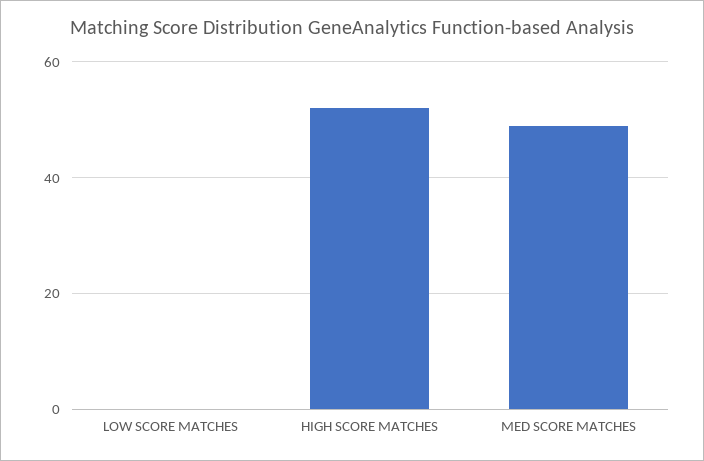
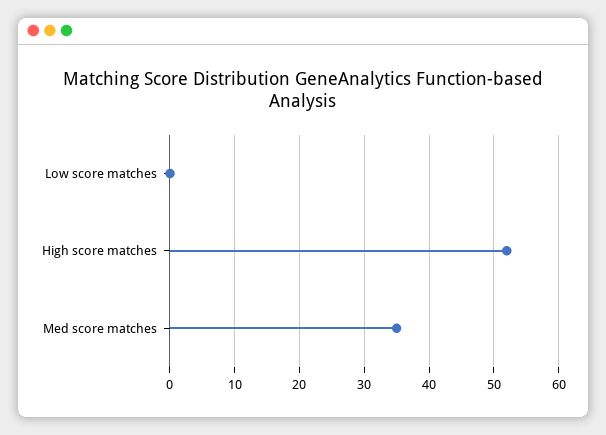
  {
    "LOW SCORE MATCHES": 0,
    "HIGH SCORE MATCHES": 52,
-   "MED SCORE MATCHES": 50
+   "MED SCORE MATCHES": 35
  }

